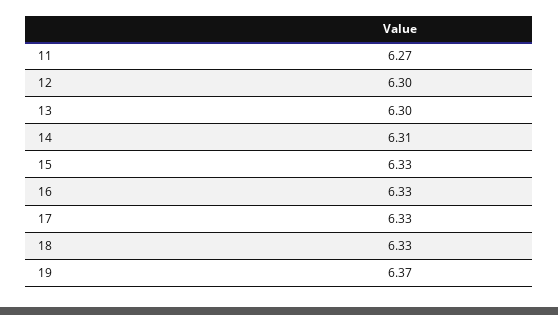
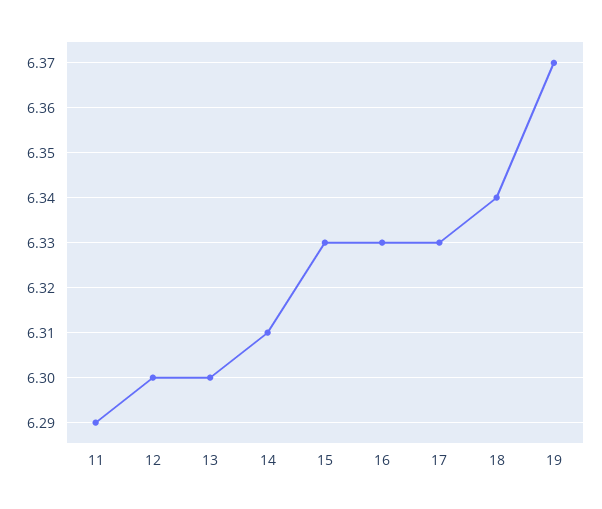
  {
-   "11": 6.27,
+   "11": 6.29,
    "12": 6.3,
    "13": 6.3,
    "14": 6.31,
    "15": 6.33,
    "16": 6.33,
    "17": 6.33,
-   "18": 6.33,
+   "18": 6.34,
    "19": 6.37
  }

